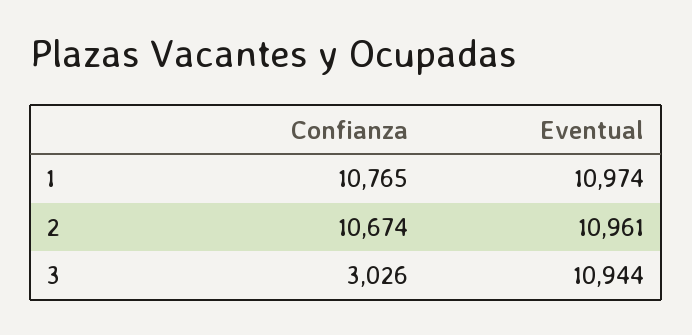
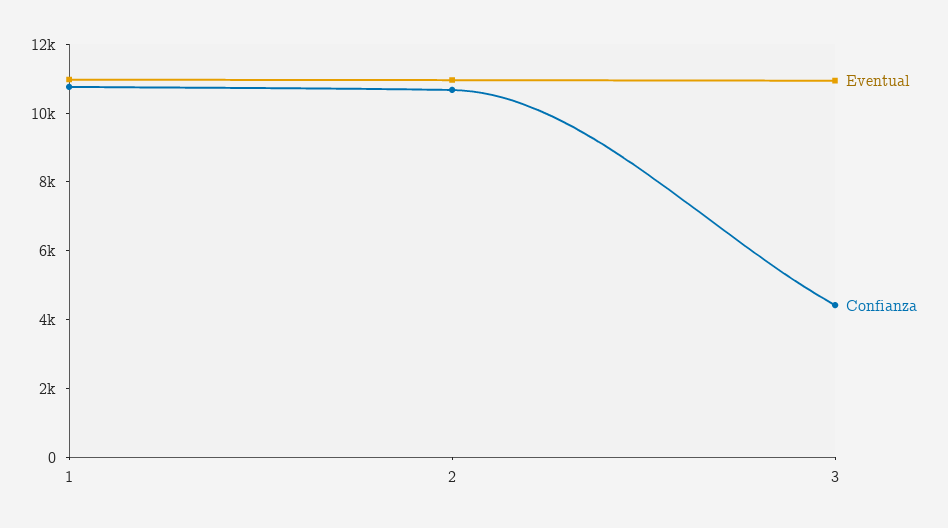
  {
    "Confianza": {
      "1": 10765,
      "2": 10674,
-     "3": 3026
+     "3": 4500
    },
    "Eventual": {
      "1": 10974,
      "2": 10961,
      "3": 10944
    }
  }

